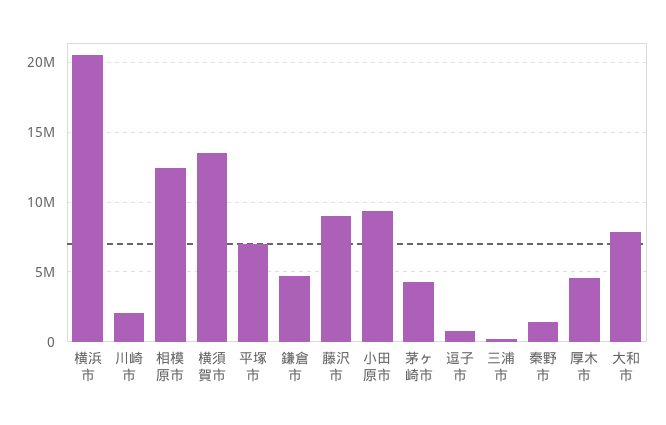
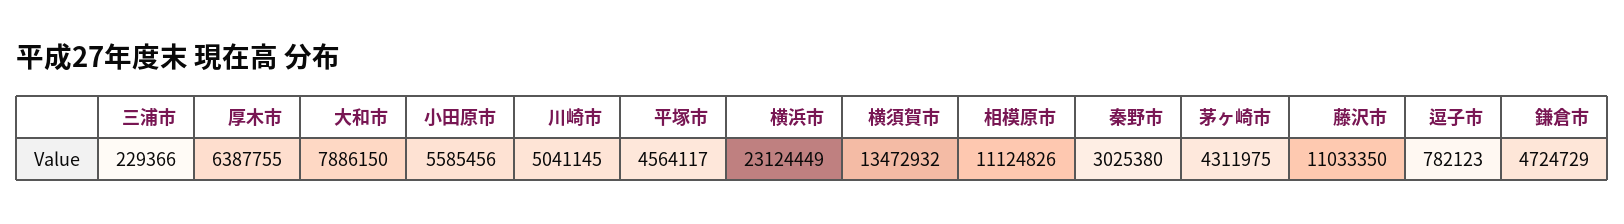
  {
-   "横浜市": 20500000,
+   "横浜市": 23124449,
-   "川崎市": 2000000,
+   "川崎市": 5041145,
-   "相模原市": 12500000,
+   "相模原市": 11124826,
    "横須賀市": 13472932,
-   "平塚市": 7000000,
+   "平塚市": 4564117,
    "鎌倉市": 4724729,
-   "藤沢市": 9000000,
+   "藤沢市": 11033350,
-   "小田原市": 9500000,
+   "小田原市": 5585456,
    "茅ヶ崎市": 4311975,
    "逗子市": 782123,
    "三浦市": 229366,
-   "秦野市": 1500000,
+   "秦野市": 3025380,
-   "厚木市": 4500000,
+   "厚木市": 6387755,
    "大和市": 7886150
  }

